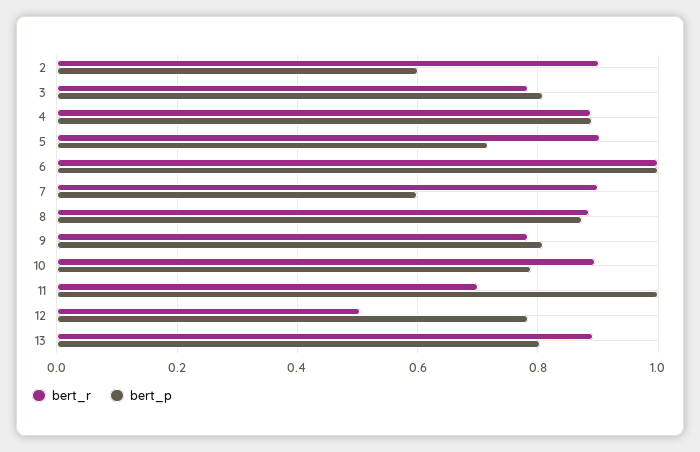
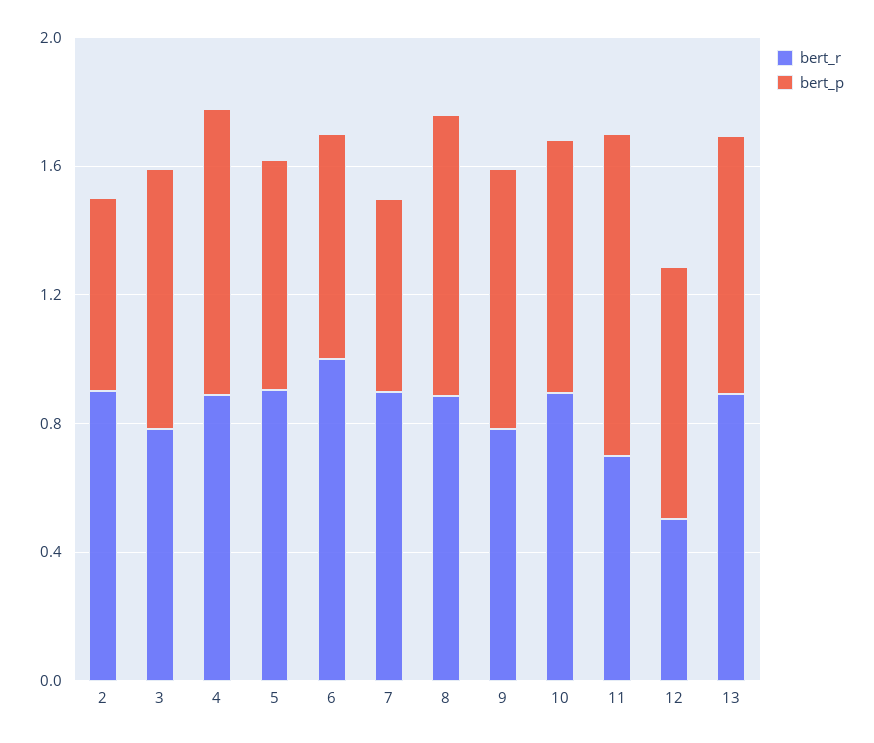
  {
    "bert_r": {
      "2": 0.9,
      "3": 0.78,
      "4": 0.88,
      "5": 0.9,
      "6": 1,
      "7": 0.9,
      "8": 0.88,
      "9": 0.78,
      "10": 0.9,
      "11": 0.7,
      "12": 0.5,
      "13": 0.9
    },
    "bert_p": {
      "2": 0.6,
      "3": 0.8,
      "4": 0.9,
      "5": 0.72,
-     "6": 1,
+     "6": 0.7,
      "7": 0.6,
      "8": 0.88,
      "9": 0.8,
      "10": 0.78,
      "11": 1,
      "12": 0.78,
      "13": 0.8
    }
  }

